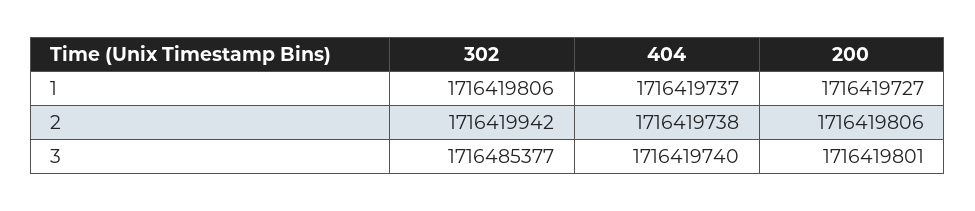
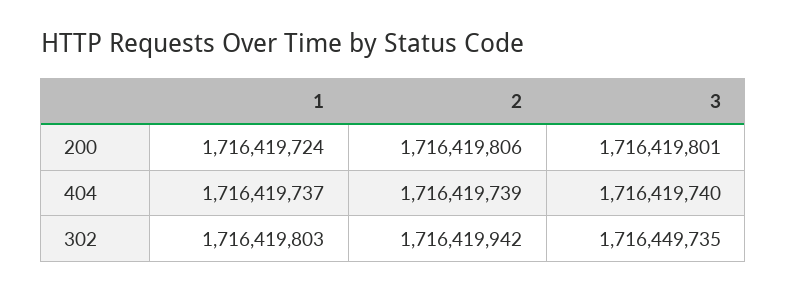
  {
    "302": {
-     "1": 1716419806,
+     "1": 1716419803,
      "2": 1716419942,
-     "3": 1716485377
+     "3": 1716449735
    },
    "404": {
      "1": 1716419737,
-     "2": 1716419738,
+     "2": 1716419739,
      "3": 1716419740
    },
    "200": {
-     "1": 1716419727,
+     "1": 1716419724,
      "2": 1716419806,
      "3": 1716419801
    }
  }

